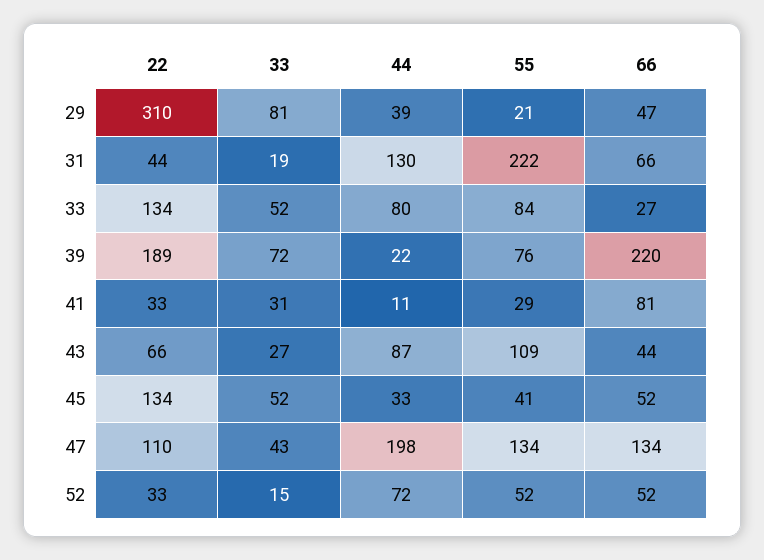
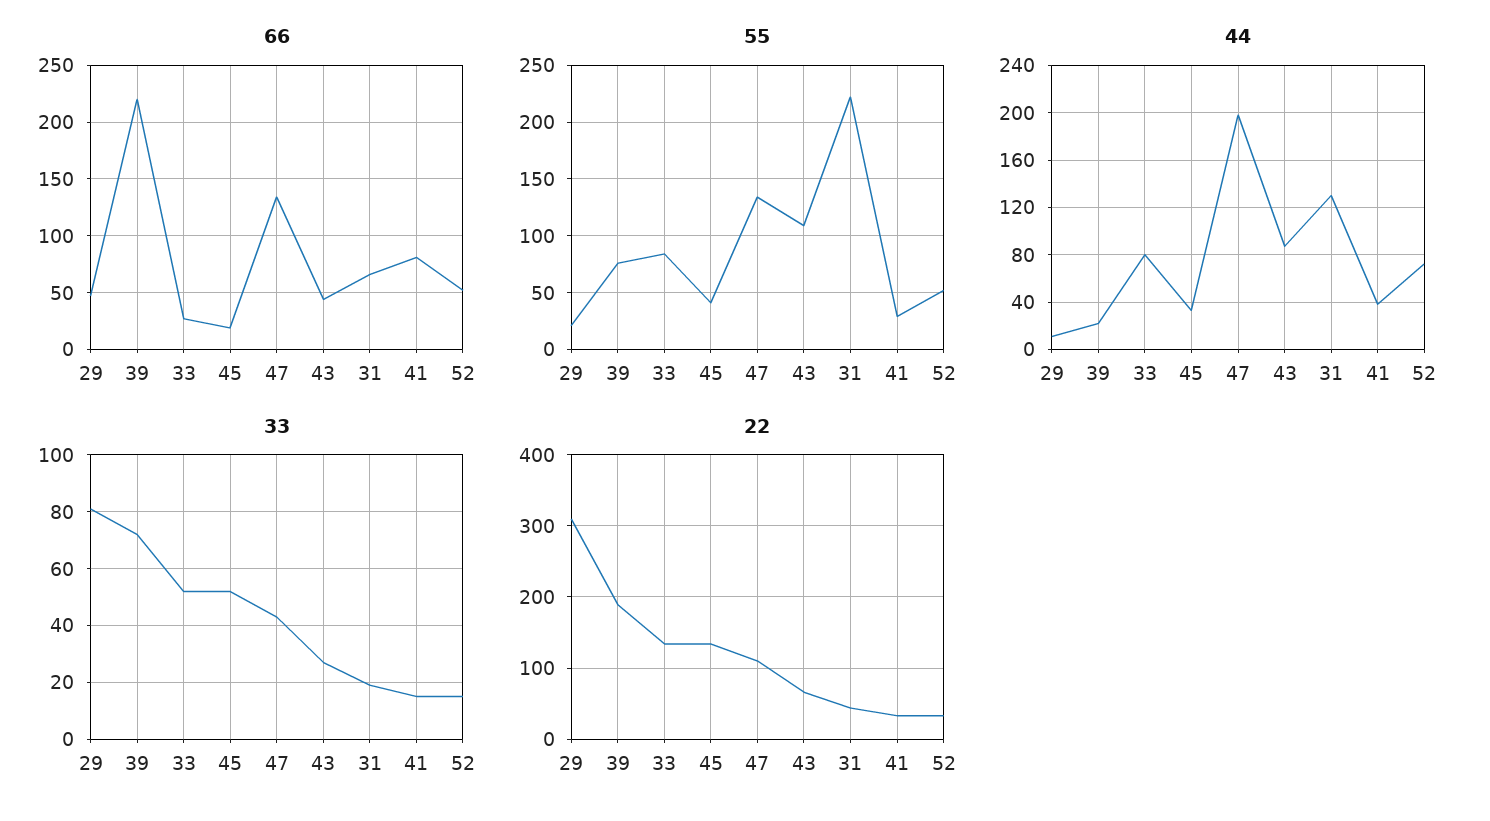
  {
    "22": {
      "29": 310,
      "31": 44,
      "33": 134,
      "39": 189,
      "41": 33,
      "43": 66,
      "45": 134,
      "47": 110,
      "52": 33
    },
    "33": {
      "29": 81,
      "31": 19,
      "33": 52,
      "39": 72,
-     "41": 31,
+     "41": 15,
      "43": 27,
      "45": 52,
      "47": 43,
      "52": 15
    },
    "44": {
-     "29": 39,
+     "29": 10,
      "31": 130,
      "33": 80,
      "39": 22,
-     "41": 11,
+     "41": 40,
      "43": 87,
      "45": 33,
      "47": 198,
      "52": 72
    },
    "55": {
      "29": 21,
      "31": 222,
      "33": 84,
      "39": 76,
      "41": 29,
      "43": 109,
      "45": 41,
      "47": 134,
      "52": 52
    },
    "66": {
      "29": 47,
      "31": 66,
      "33": 27,
      "39": 220,
      "41": 81,
      "43": 44,
-     "45": 52,
+     "45": 20,
      "47": 134,
      "52": 52
    }
  }

